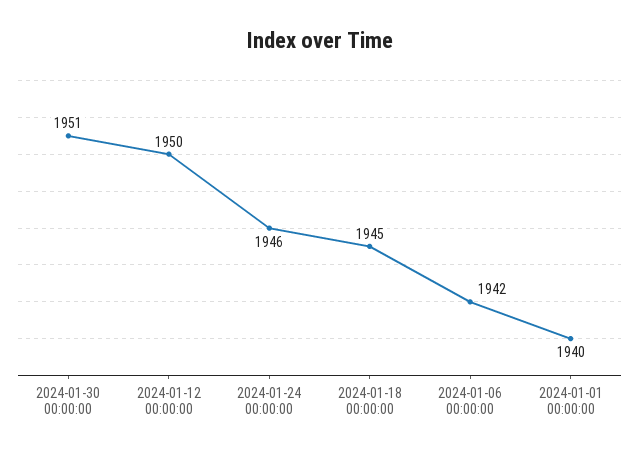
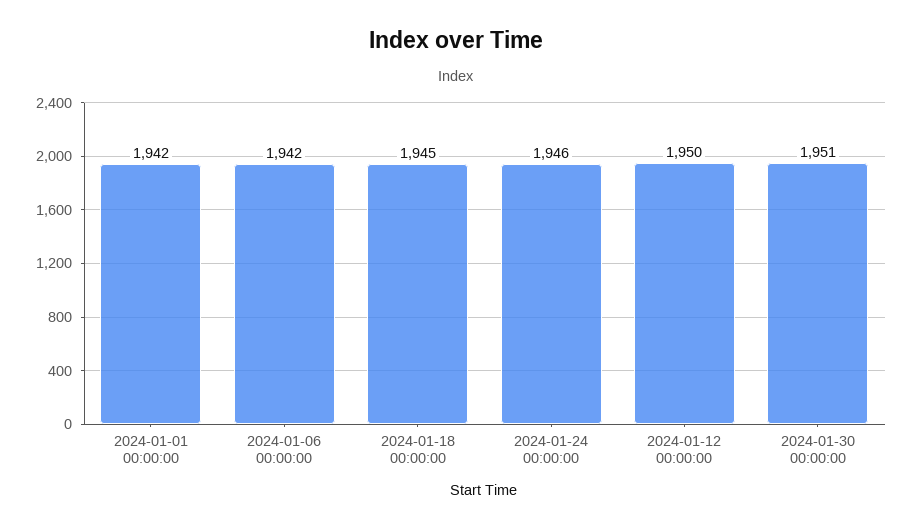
  {
    "2024-01-30 00:00:00": 1951,
    "2024-01-12 00:00:00": 1950,
    "2024-01-24 00:00:00": 1946,
    "2024-01-18 00:00:00": 1945,
    "2024-01-06 00:00:00": 1942,
-   "2024-01-01 00:00:00": 1940
+   "2024-01-01 00:00:00": 1942
  }

